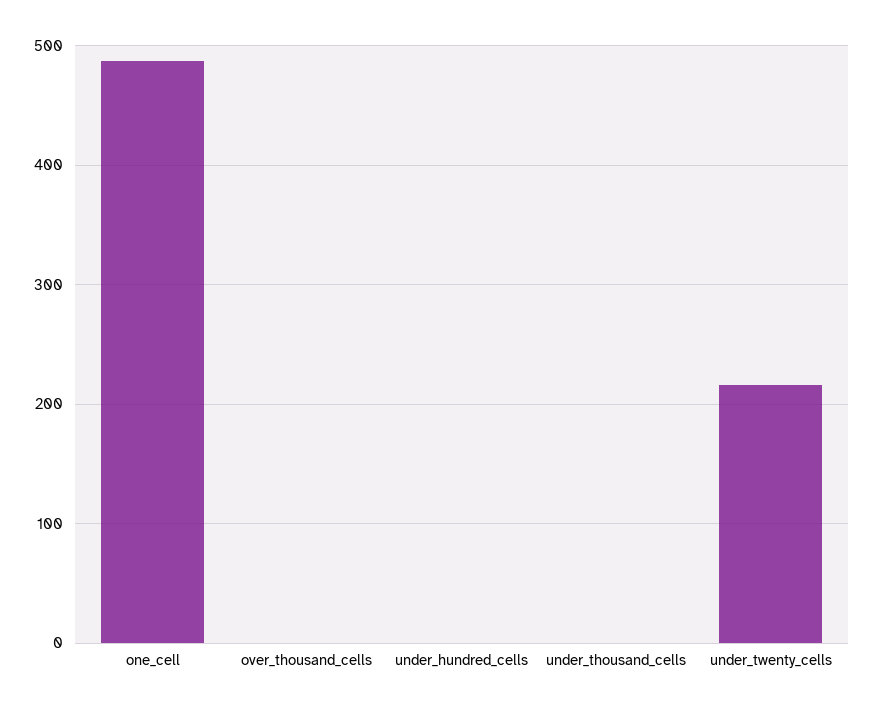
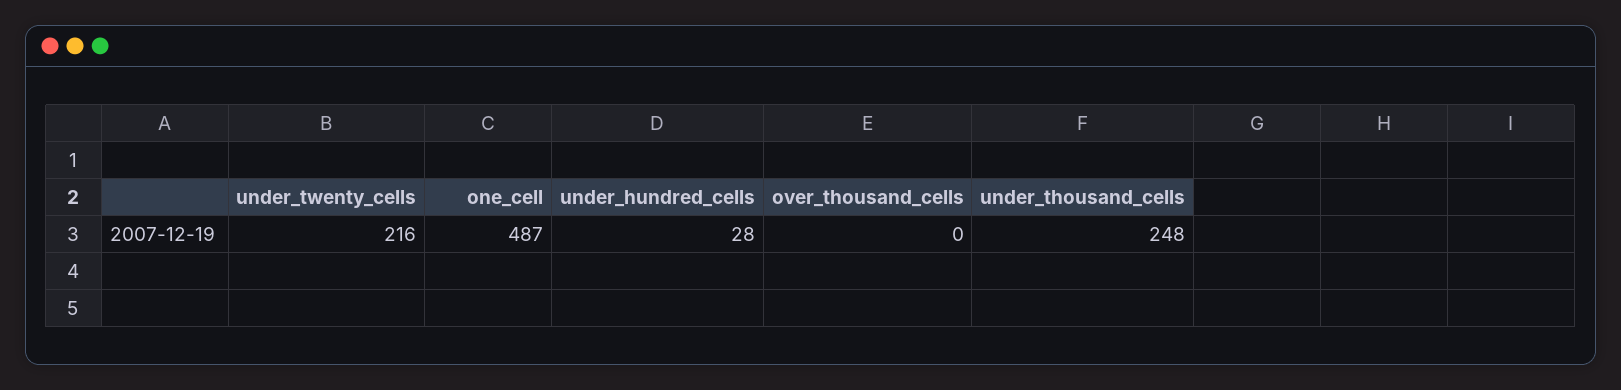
  {
    "one_cell": 487,
    "over_thousand_cells": 0,
-   "under_hundred_cells": 0,
+   "under_hundred_cells": 28,
-   "under_thousand_cells": 0,
+   "under_thousand_cells": 248,
    "under_twenty_cells": 216
  }

